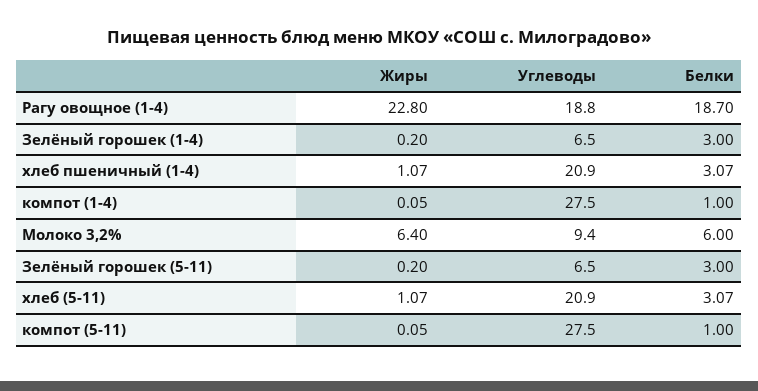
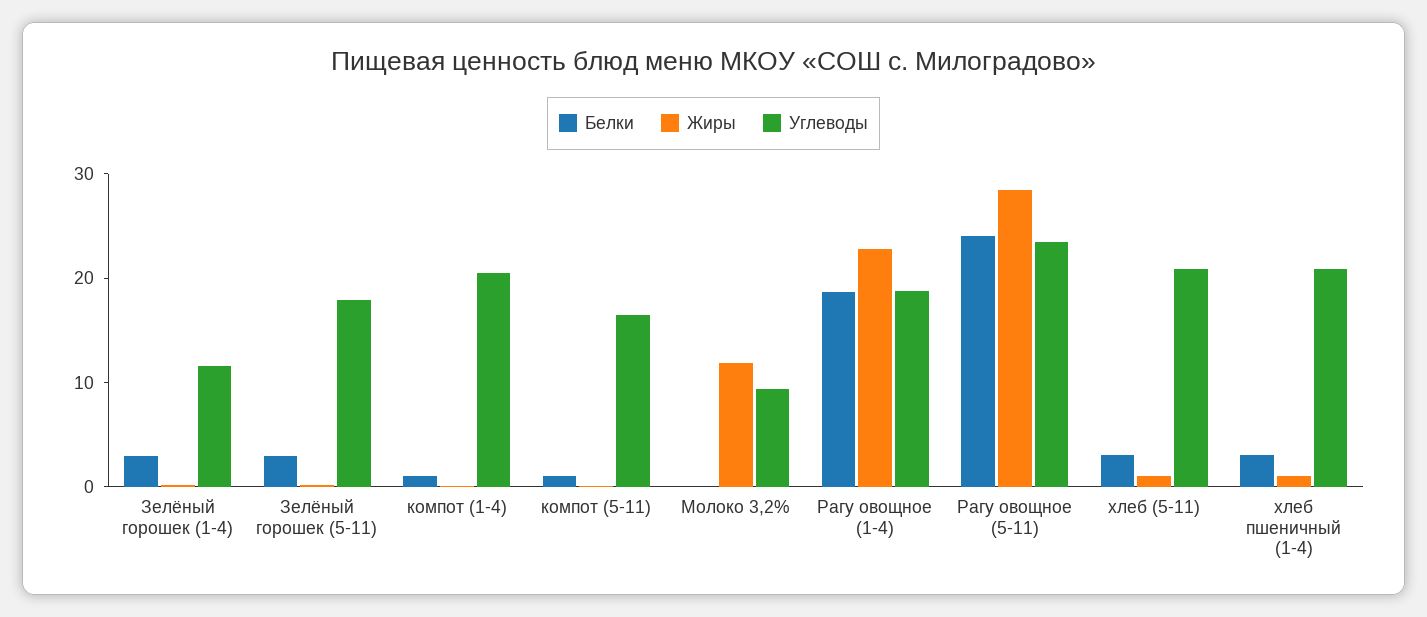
  {
    "Жиры": {
      "Рагу овощное (1-4)": 22.8,
      "Зелёный горошек (1-4)": 0.2,
      "хлеб пшеничный (1-4)": 1.07,
      "компот (1-4)": 0.05,
-     "Молоко 3,2%": 6.4,
+     "Молоко 3,2%": 12,
      "Зелёный горошек (5-11)": 0.2,
      "хлеб (5-11)": 1.07,
-     "компот (5-11)": 0.05
+     "компот (5-11)": 0.05,
+     "Рагу овощное (5-11)": 28
    },
    "Углеводы": {
      "Рагу овощное (1-4)": 18.8,
-     "Зелёный горошек (1-4)": 6.5,
+     "Зелёный горошек (1-4)": 12,
      "хлеб пшеничный (1-4)": 20.9,
-     "компот (1-4)": 27.5,
+     "компот (1-4)": 20,
      "Молоко 3,2%": 9.4,
-     "Зелёный горошек (5-11)": 6.5,
+     "Зелёный горошек (5-11)": 18,
      "хлеб (5-11)": 20.9,
-     "компот (5-11)": 27.5
+     "компот (5-11)": 16,
+     "Рагу овощное (5-11)": 24
    },
    "Белки": {
      "Рагу овощное (1-4)": 18.7,
      "Зелёный горошек (1-4)": 3,
      "хлеб пшеничный (1-4)": 3.07,
      "компот (1-4)": 1,
-     "Молоко 3,2%": 6,
+     "Молоко 3,2%": 0,
      "Зелёный горошек (5-11)": 3,
      "хлеб (5-11)": 3.07,
-     "компот (5-11)": 1
+     "компот (5-11)": 1,
+     "Рагу овощное (5-11)": 24
    }
  }

